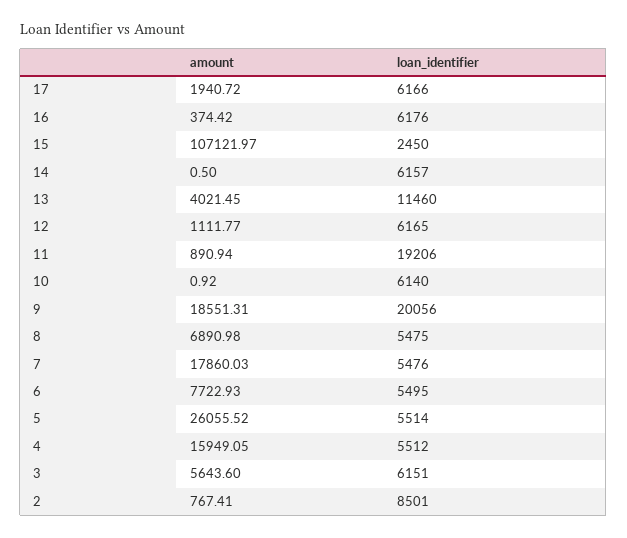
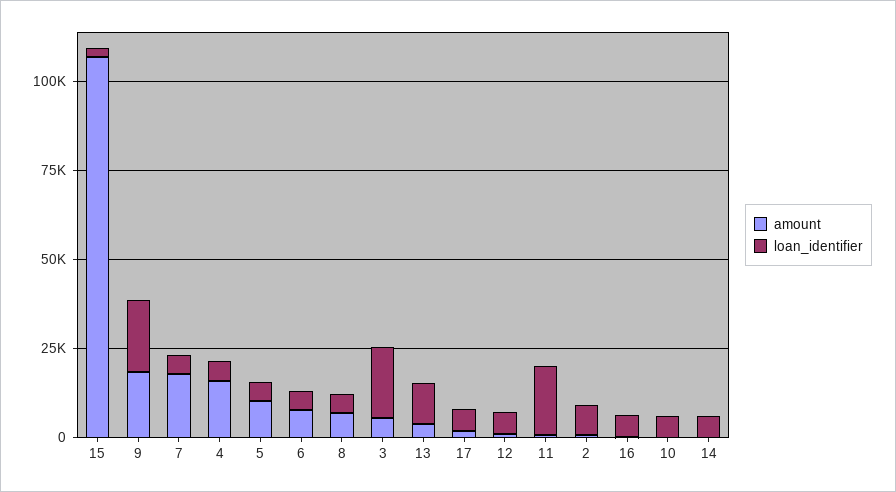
  {
    "amount": {
      "17": 1940.72,
      "16": 374.42,
      "15": 107121.97,
      "14": 0.5,
      "13": 4021.45,
      "12": 1111.77,
      "11": 890.94,
      "10": 0.92,
      "9": 18551.31,
      "8": 6890.98,
      "7": 17860.03,
      "6": 7722.93,
-     "5": 26055.52,
+     "5": 10000,
      "4": 15949.05,
      "3": 5643.6,
      "2": 767.41
    },
    "loan_identifier": {
      "17": 6166,
      "16": 6176,
      "15": 2450,
      "14": 6157,
      "13": 11460,
      "12": 6165,
      "11": 19206,
      "10": 6140,
      "9": 20056,
      "8": 5475,
      "7": 5476,
      "6": 5495,
      "5": 5514,
      "4": 5512,
-     "3": 6151,
+     "3": 20000,
      "2": 8501
    }
  }

